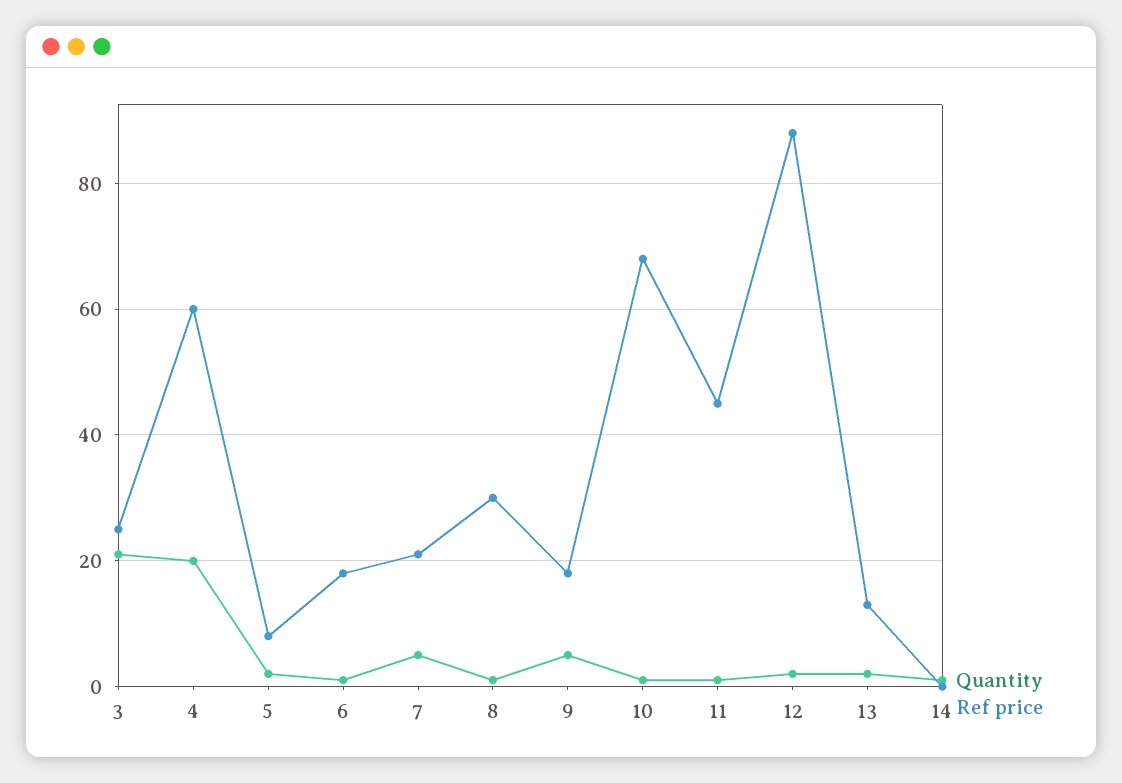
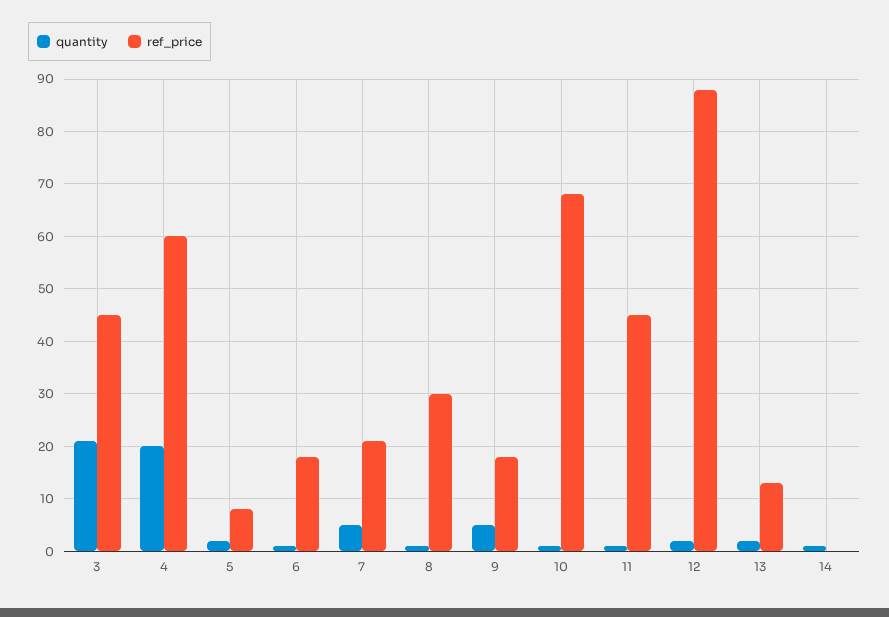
  {
    "Quantity": {
      "3": 20,
      "4": 20,
      "5": 0,
      "6": 0,
      "7": 5,
      "8": 0,
      "9": 5,
      "10": 0,
      "11": 0,
      "12": 0,
      "13": 0,
      "14": 0
    },
    "Ref price": {
-     "3": 25,
+     "3": 45,
      "4": 60,
      "5": 10,
      "6": 20,
      "7": 20,
      "8": 30,
      "9": 20,
      "10": 70,
      "11": 45,
      "12": 90,
      "13": 15,
      "14": 0
    }
  }

